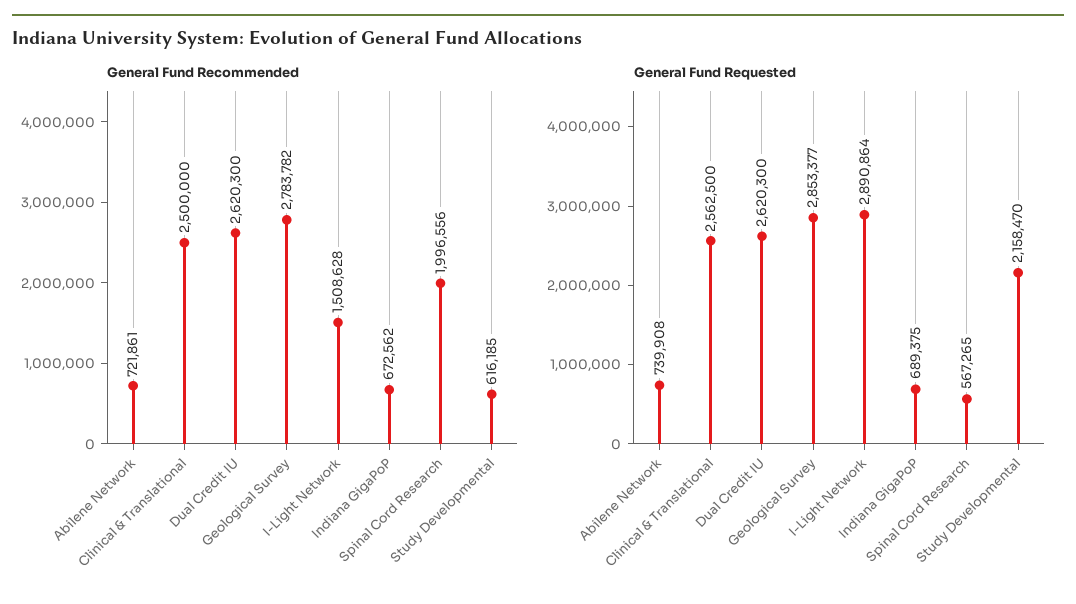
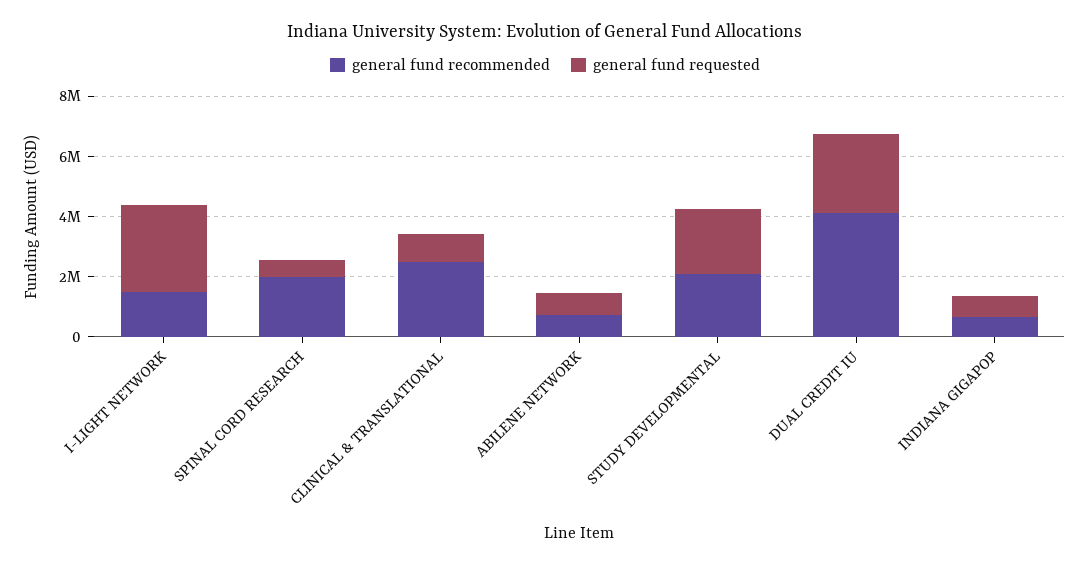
  {
    "General Fund Recommended": {
      "Abilene Network": 721861,
      "Clinical & Translational": 2500000,
-     "Dual Credit IU": 2620300,
+     "Dual Credit IU": 4000000,
-     "Geological Survey": 2783782,
      "I-Light Network": 1508628,
      "Indiana GigaPoP": 672562,
      "Spinal Cord Research": 1996556,
-     "Study Developmental": 616185
+     "Study Developmental": 2000000
    },
    "General Fund Requested": {
      "Abilene Network": 739908,
-     "Clinical & Translational": 2562500,
+     "Clinical & Translational": 1000000,
      "Dual Credit IU": 2620300,
-     "Geological Survey": 2853377,
      "I-Light Network": 2890864,
      "Indiana GigaPoP": 689375,
      "Spinal Cord Research": 567265,
      "Study Developmental": 2158470
    }
  }

